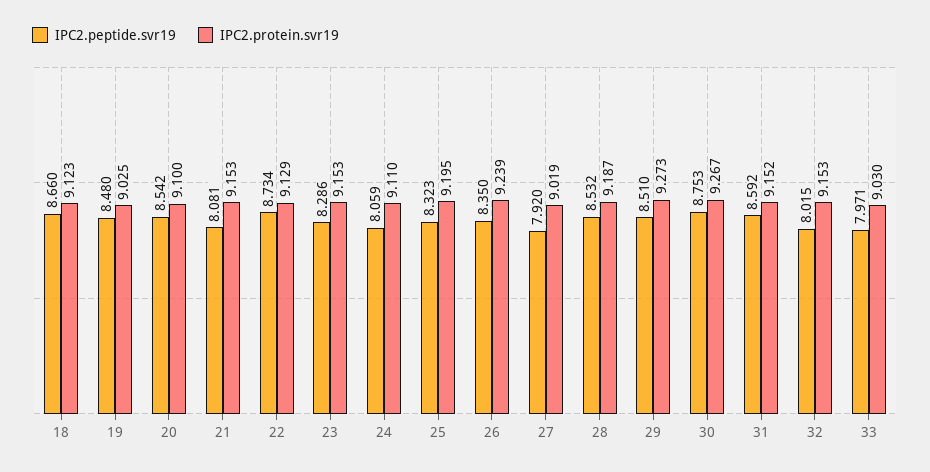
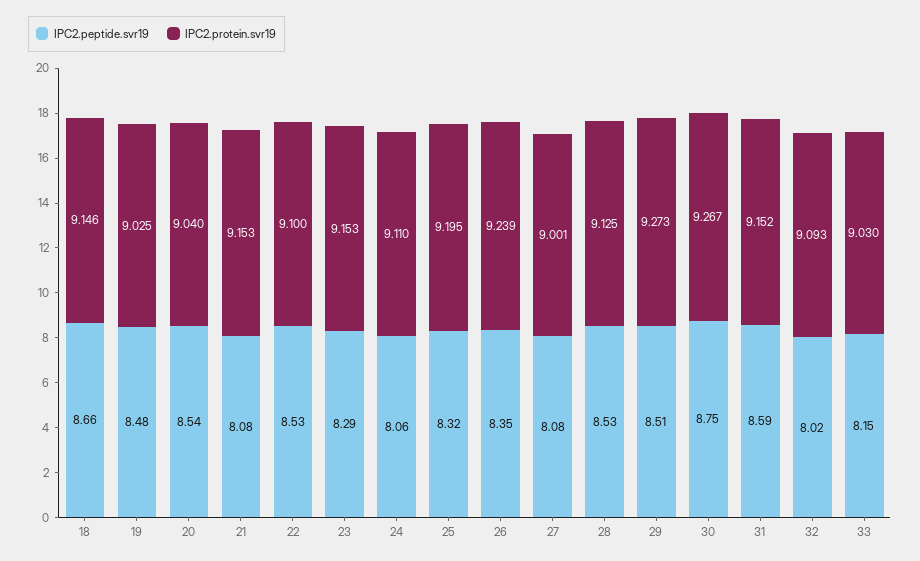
  {
    "IPC2.peptide.svr19": {
      "18": 8.66,
      "19": 8.48,
      "20": 8.542,
      "21": 8.081,
-     "22": 8.734,
+     "22": 8.53,
      "23": 8.286,
      "24": 8.059,
      "25": 8.323,
      "26": 8.35,
-     "27": 7.92,
+     "27": 8.08,
      "28": 8.532,
      "29": 8.51,
      "30": 8.753,
      "31": 8.592,
      "32": 8.015,
-     "33": 7.971
+     "33": 8.15
    },
    "IPC2.protein.svr19": {
-     "18": 9.123,
+     "18": 9.146,
      "19": 9.025,
-     "20": 9.1,
+     "20": 9.04,
      "21": 9.153,
-     "22": 9.129,
+     "22": 9.1,
      "23": 9.153,
      "24": 9.11,
      "25": 9.195,
      "26": 9.239,
-     "27": 9.019,
+     "27": 9.001,
-     "28": 9.187,
+     "28": 9.125,
      "29": 9.273,
      "30": 9.267,
      "31": 9.152,
-     "32": 9.153,
+     "32": 9.093,
      "33": 9.03
    }
  }

